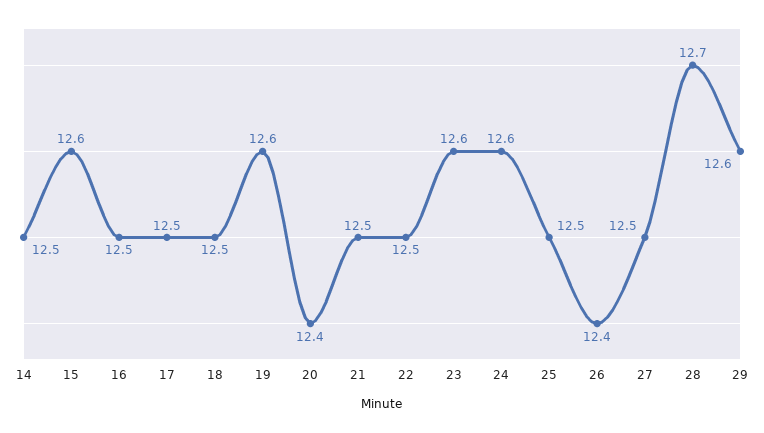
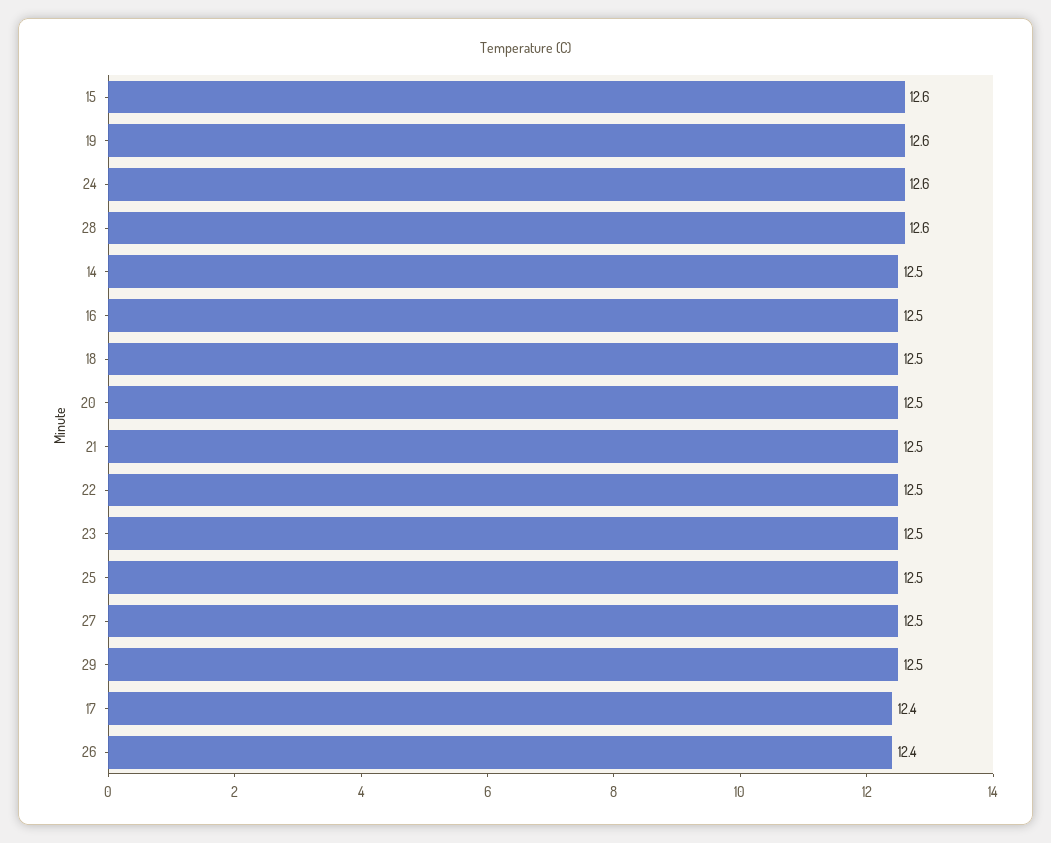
  {
    "14": 12.5,
    "15": 12.6,
    "16": 12.5,
-   "17": 12.5,
+   "17": 12.4,
    "18": 12.5,
    "19": 12.6,
-   "20": 12.4,
+   "20": 12.5,
    "21": 12.5,
    "22": 12.5,
-   "23": 12.6,
+   "23": 12.5,
    "24": 12.6,
    "25": 12.5,
    "26": 12.4,
    "27": 12.5,
-   "28": 12.7,
+   "28": 12.6,
-   "29": 12.6
+   "29": 12.5
  }

